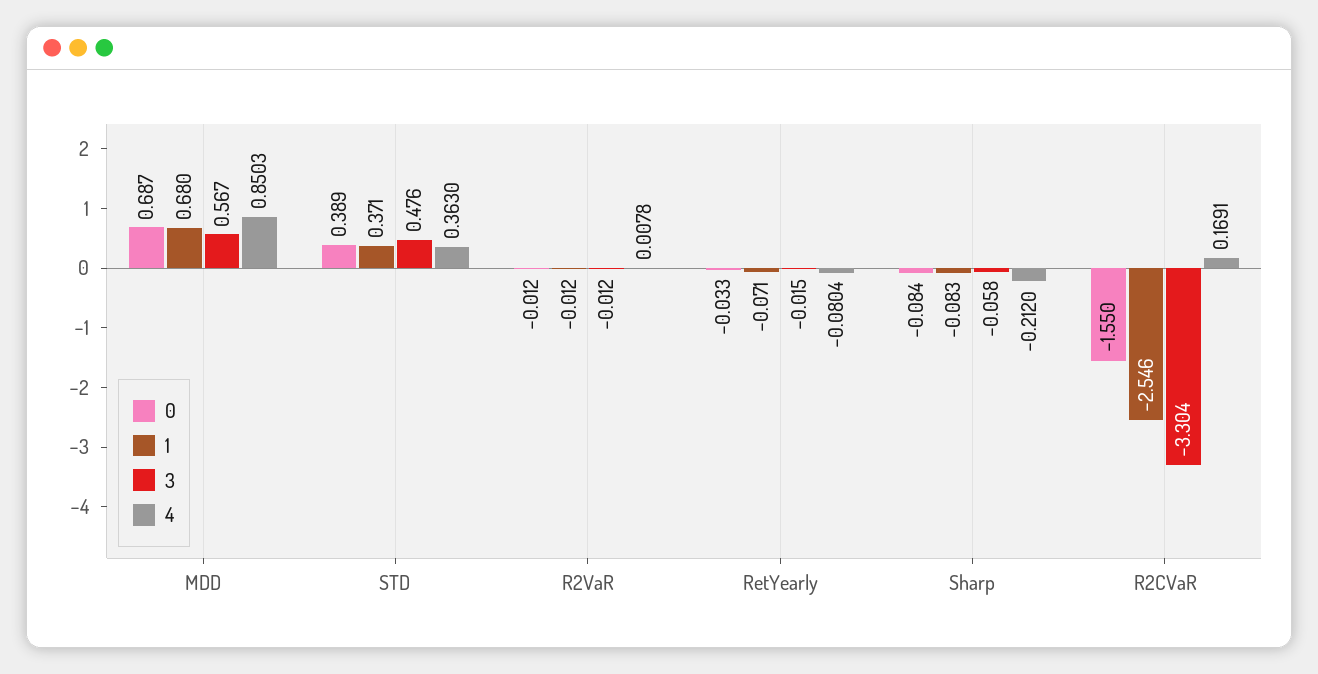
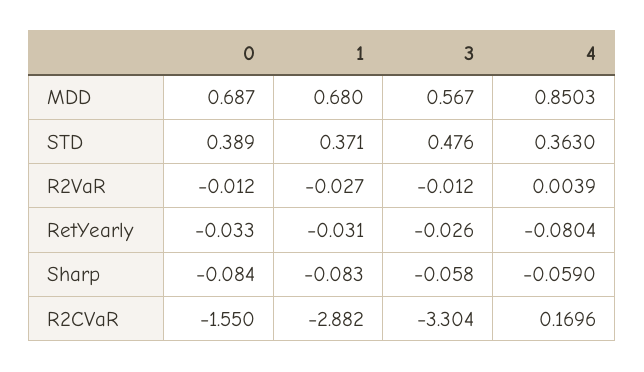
  {
    "0": {
      "MDD": 0.687,
      "STD": 0.389,
      "R2VaR": -0.012,
      "RetYearly": -0.033,
      "Sharp": -0.084,
      "R2CVaR": -1.55
    },
    "1": {
      "MDD": 0.68,
      "STD": 0.371,
-     "R2VaR": -0.012,
+     "R2VaR": -0.027,
-     "RetYearly": -0.071,
+     "RetYearly": -0.031,
      "Sharp": -0.083,
-     "R2CVaR": -2.546
+     "R2CVaR": -2.882
    },
    "3": {
      "MDD": 0.567,
      "STD": 0.476,
      "R2VaR": -0.012,
-     "RetYearly": -0.015,
+     "RetYearly": -0.026,
      "Sharp": -0.058,
      "R2CVaR": -3.304
    },
    "4": {
      "MDD": 0.8503,
      "STD": 0.363,
-     "R2VaR": 0.0078,
+     "R2VaR": 0.0039,
      "RetYearly": -0.0804,
-     "Sharp": -0.212,
+     "Sharp": -0.059,
-     "R2CVaR": 0.1691
+     "R2CVaR": 0.1696
    }
  }

